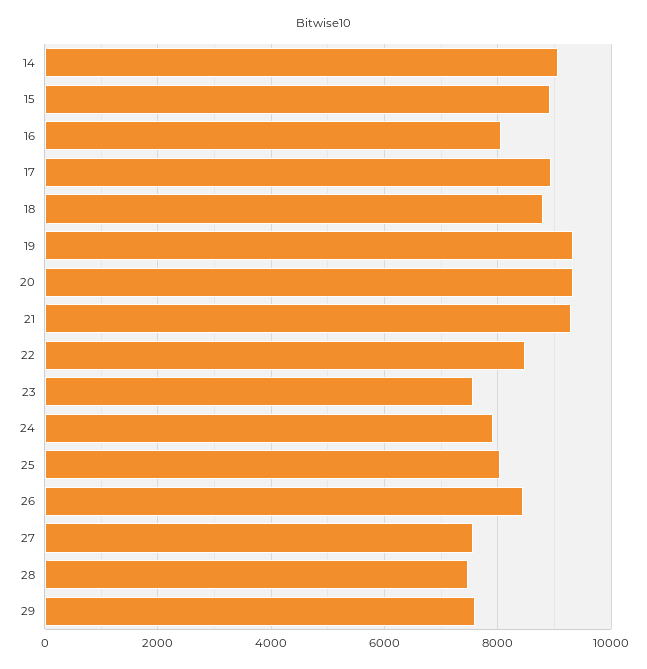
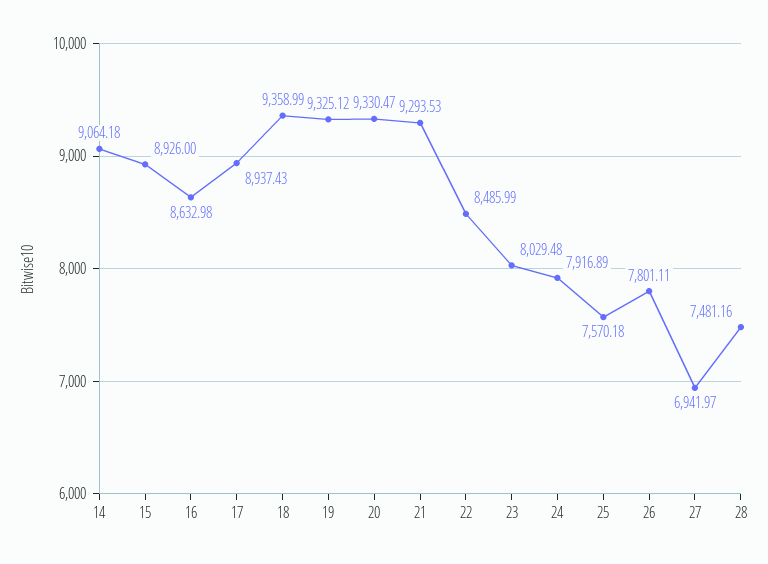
  {
    "14": 9064.18,
    "15": 8926,
-   "16": 8000,
+   "16": 8632.98,
    "17": 8937.43,
-   "18": 8800,
+   "18": 9358.99,
    "19": 9325.12,
    "20": 9330.47,
    "21": 9293.53,
    "22": 8485.99,
-   "23": 7600,
+   "23": 8029.48,
    "24": 7916.89,
-   "25": 8000,
+   "25": 7570.18,
-   "26": 8400,
+   "26": 7801.11,
-   "27": 7600,
+   "27": 6941.97,
-   "28": 7481.16,
+   "28": 7481.16
-   "29": 7600
  }

